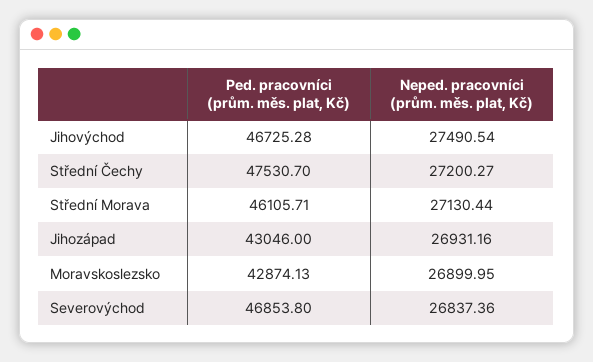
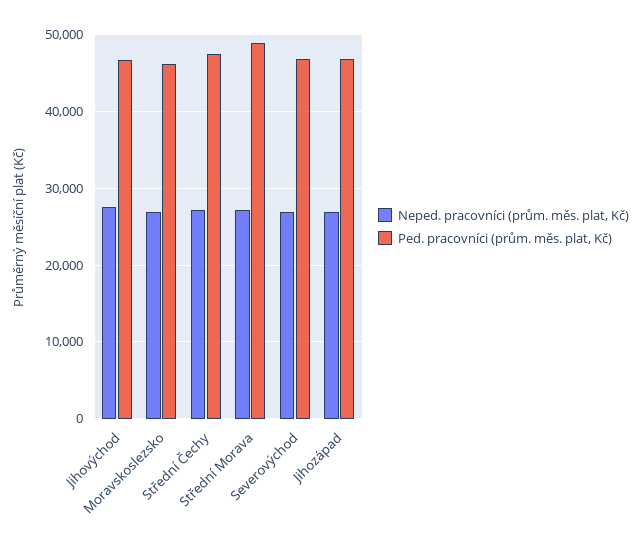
  {
    "Ped. pracovníci (prům. měs. plat, Kč)": {
      "Jihovýchod": 46725.28,
      "Střední Čechy": 47530.7,
-     "Střední Morava": 46105.71,
+     "Střední Morava": 49000,
-     "Jihozápad": 43046,
+     "Jihozápad": 47000,
-     "Moravskoslezsko": 42874.13,
+     "Moravskoslezsko": 46000,
      "Severovýchod": 46853.8
    },
    "Neped. pracovníci (prům. měs. plat, Kč)": {
      "Jihovýchod": 27490.54,
      "Střední Čechy": 27200.27,
      "Střední Morava": 27130.44,
      "Jihozápad": 26931.16,
      "Moravskoslezsko": 26899.95,
      "Severovýchod": 26837.36
    }
  }

